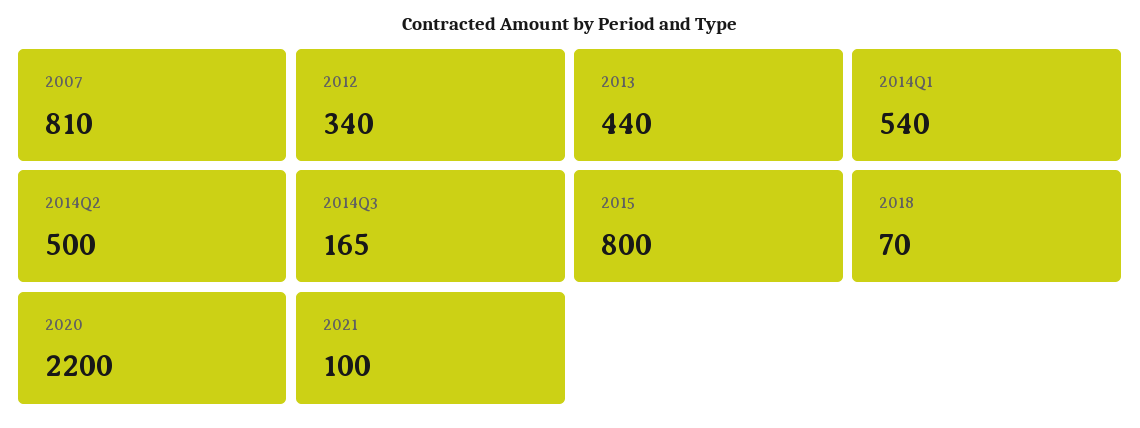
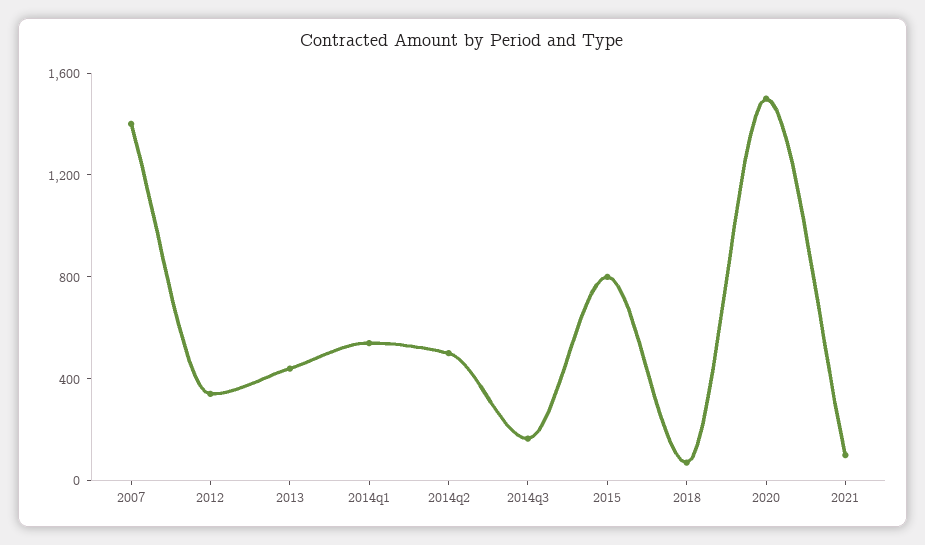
  {
-   "2007": 810,
+   "2007": 1400,
    "2012": 340,
    "2013": 440,
    "2014Q1": 540,
    "2014Q2": 500,
    "2014Q3": 165,
    "2015": 800,
    "2018": 70,
-   "2020": 2200,
+   "2020": 1500,
    "2021": 100
  }

